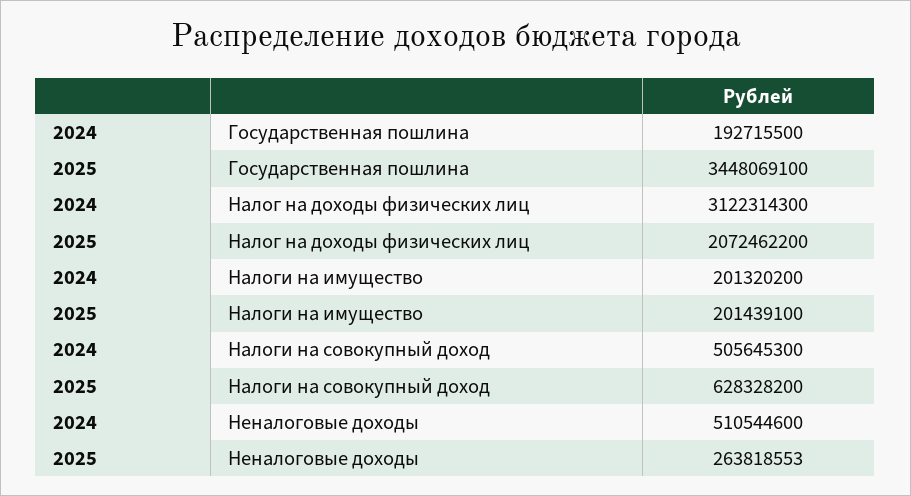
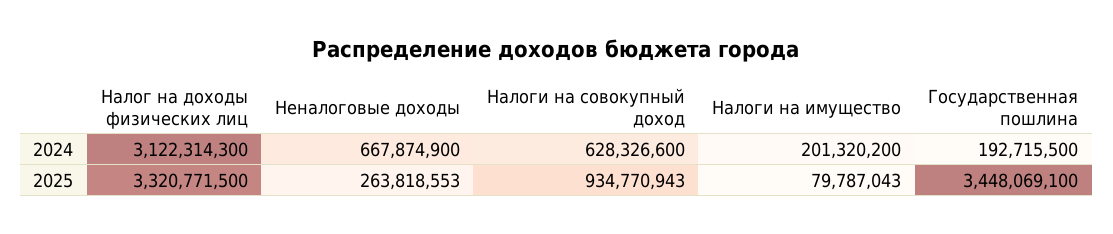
  {
    "2024": {
      "Государственная пошлина": 192715500,
      "Налог на доходы физических лиц": 3122314300,
      "Налоги на имущество": 201320200,
-     "Налоги на совокупный доход": 505645300,
+     "Налоги на совокупный доход": 628326600,
-     "Неналоговые доходы": 510544600
+     "Неналоговые доходы": 667874900
    },
    "2025": {
      "Государственная пошлина": 3448069100,
-     "Налог на доходы физических лиц": 2072462200,
+     "Налог на доходы физических лиц": 3320771500,
-     "Налоги на имущество": 201439100,
+     "Налоги на имущество": 79787043,
-     "Налоги на совокупный доход": 628328200,
+     "Налоги на совокупный доход": 934770943,
      "Неналоговые доходы": 263818553
    }
  }

